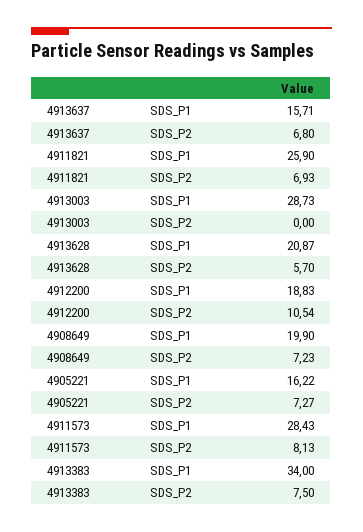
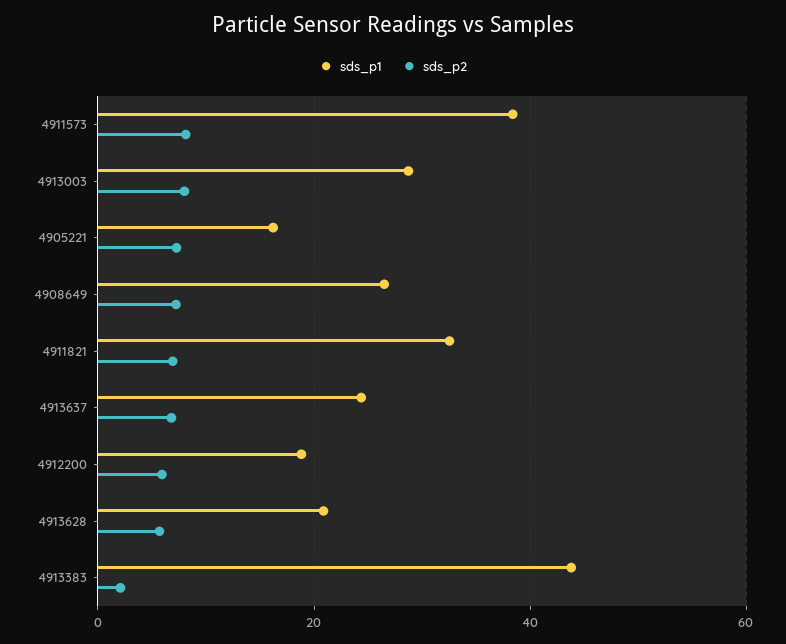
  {
    "SDS_P1": {
-     "4913637": 15.71,
+     "4913637": 24,
-     "4911821": 25.9,
+     "4911821": 32,
      "4913003": 28.73,
      "4913628": 20.87,
      "4912200": 18.83,
-     "4908649": 19.9,
+     "4908649": 26,
      "4905221": 16.22,
-     "4911573": 28.43,
+     "4911573": 38,
-     "4913383": 34
+     "4913383": 44
    },
    "SDS_P2": {
      "4913637": 6.8,
      "4911821": 6.93,
-     "4913003": 0,
+     "4913003": 8,
      "4913628": 5.7,
-     "4912200": 10.54,
+     "4912200": 6,
      "4908649": 7.23,
      "4905221": 7.27,
      "4911573": 8.13,
-     "4913383": 7.5
+     "4913383": 2
    }
  }

